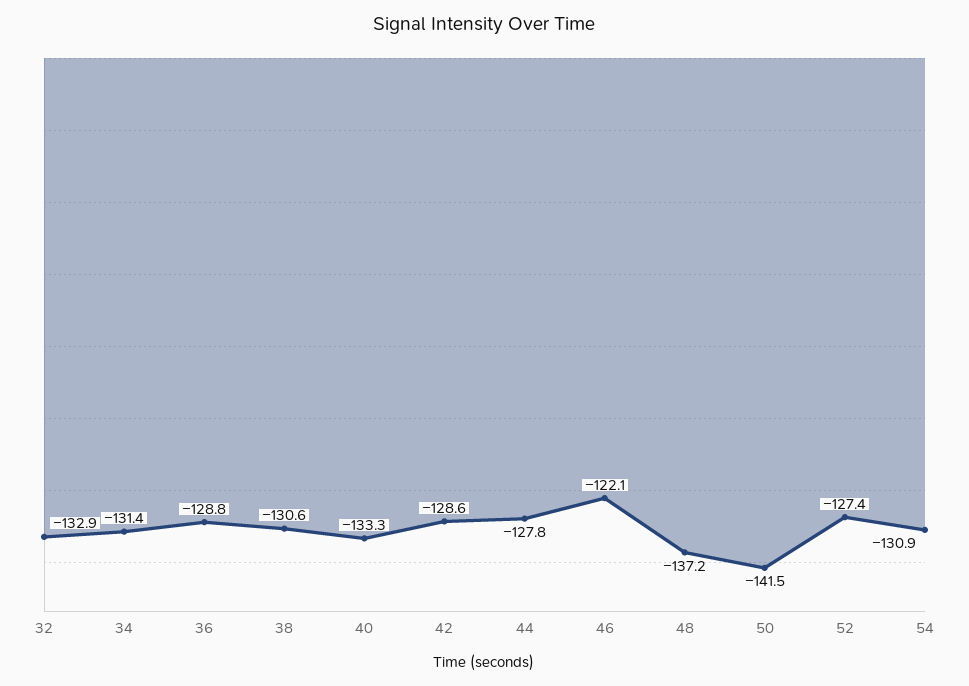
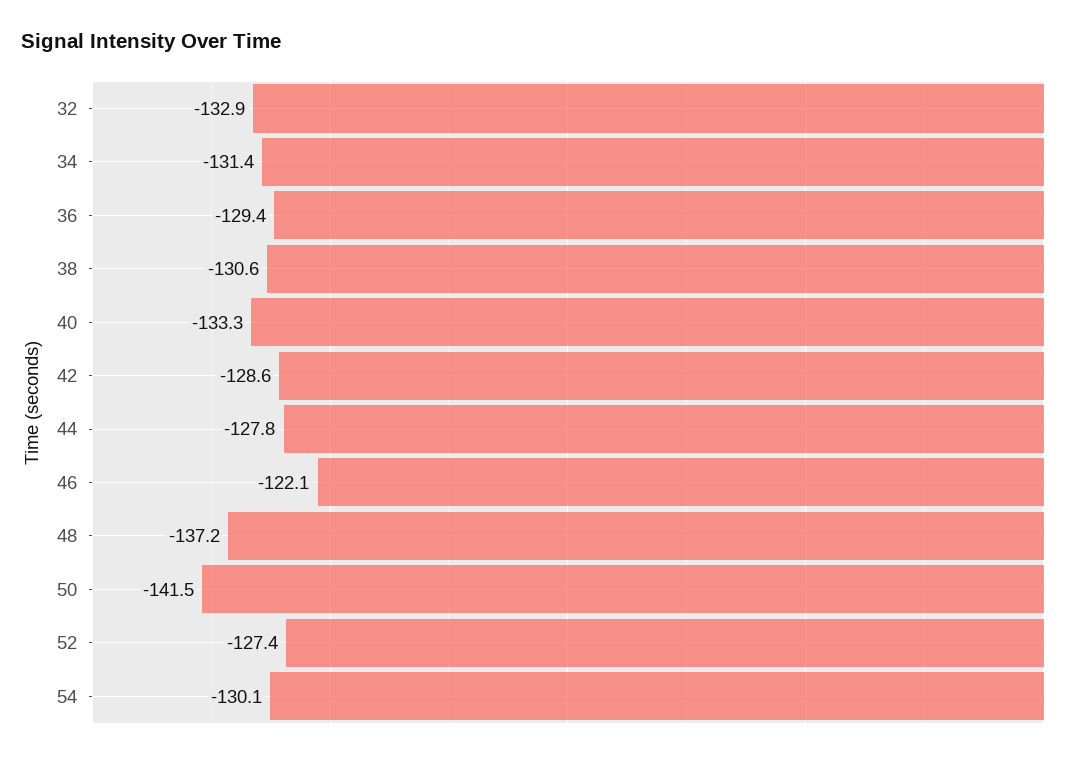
  {
    "32": -132.9,
    "34": -131.4,
-   "36": -128.8,
+   "36": -129.4,
    "38": -130.6,
    "40": -133.3,
    "42": -128.6,
    "44": -127.8,
    "46": -122.1,
    "48": -137.2,
    "50": -141.5,
    "52": -127.4,
-   "54": -130.9
+   "54": -130.1
  }

